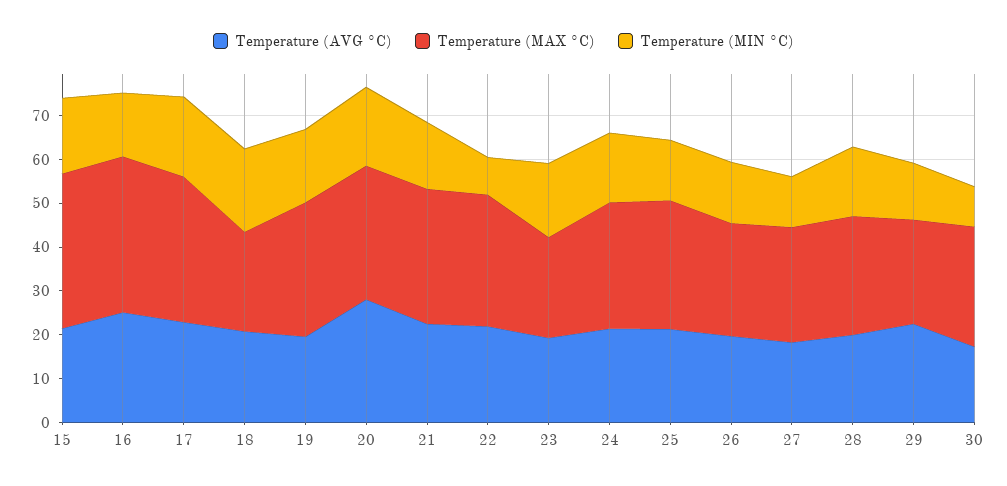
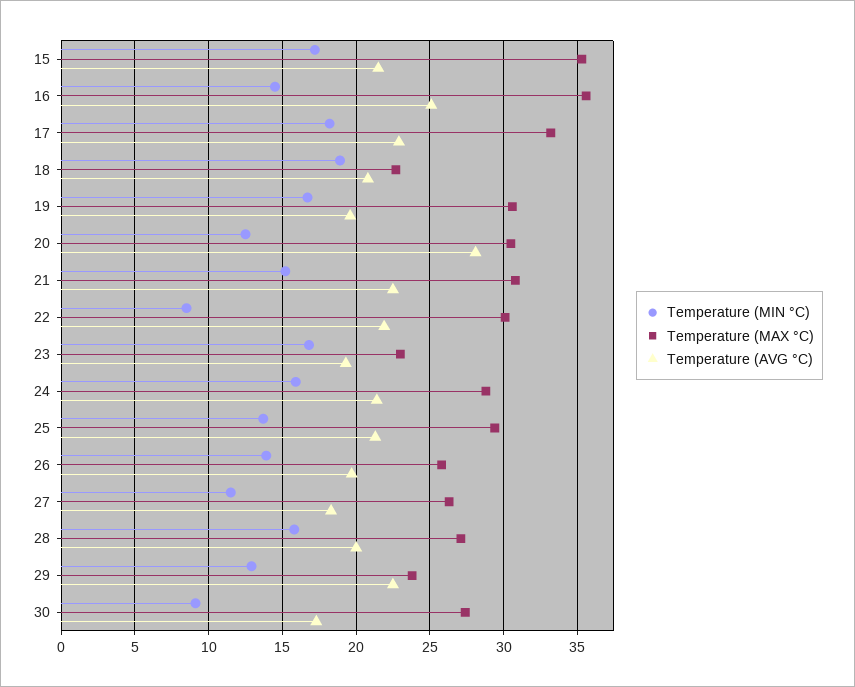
  {
    "Temperature (AVG °C)": {
      "15": 21.5,
      "16": 25,
      "17": 23,
      "18": 21,
      "19": 19.5,
      "20": 28,
      "21": 22.5,
      "22": 22,
      "23": 19.5,
      "24": 21.5,
      "25": 21.5,
      "26": 19.5,
      "27": 18.5,
      "28": 20,
      "29": 22.5,
      "30": 17.5
    },
    "Temperature (MAX °C)": {
      "15": 35.5,
      "16": 35.5,
      "17": 33,
      "18": 22.5,
      "19": 30.5,
      "20": 30.5,
      "21": 31,
      "22": 30,
      "23": 23,
      "24": 29,
      "25": 29.5,
      "26": 26,
      "27": 26.5,
      "28": 27,
      "29": 24,
      "30": 27.5
    },
    "Temperature (MIN °C)": {
      "15": 17,
      "16": 14.5,
      "17": 18,
      "18": 19,
      "19": 16.5,
-     "20": 18,
+     "20": 12.5,
      "21": 15,
      "22": 8.5,
      "23": 17,
      "24": 16,
      "25": 13.5,
      "26": 14,
      "27": 11.5,
      "28": 16,
      "29": 13,
      "30": 9
    }
  }

